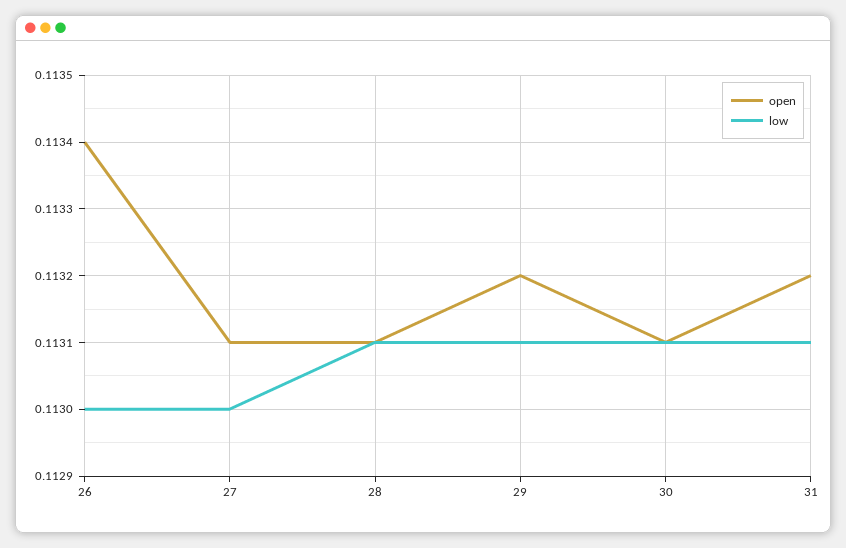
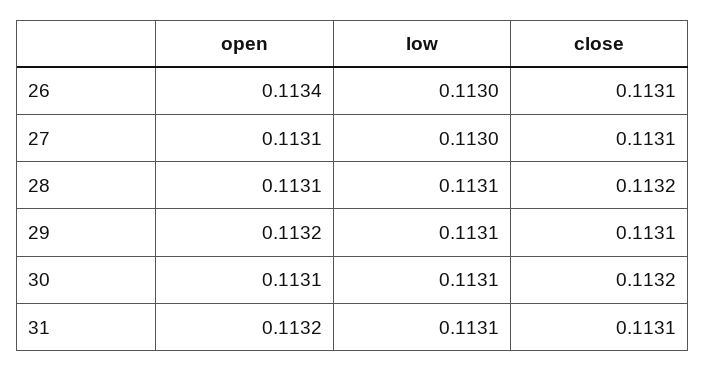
  {
    "open": {
      "26": 0.1134,
      "27": 0.1131,
      "28": 0.1131,
      "29": 0.1132,
      "30": 0.1131,
      "31": 0.1132
    },
    "low": {
      "26": 0.113,
      "27": 0.113,
      "28": 0.1131,
      "29": 0.1131,
      "30": 0.1131,
      "31": 0.1131
-   }
+   },
+   "close": {
+     "26": 0.1131,
+     "27": 0.1131,
+     "28": 0.1132,
+     "29": 0.1131,
+     "30": 0.1132,
+     "31": 0.1131
+   }
  }

